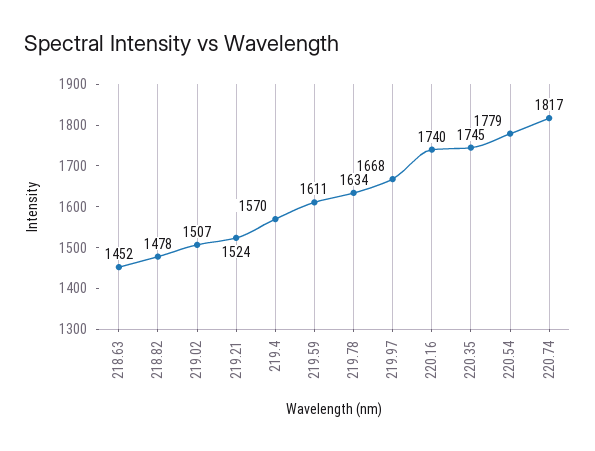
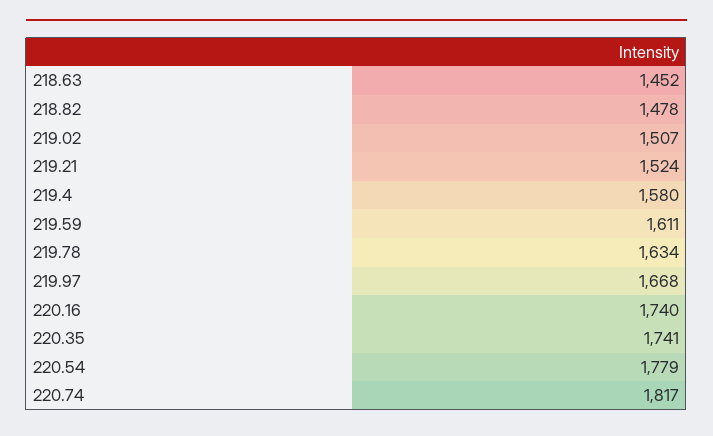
  {
    "218.63": 1452,
    "218.82": 1478,
    "219.02": 1507,
    "219.21": 1524,
-   "219.4": 1570,
+   "219.4": 1580,
    "219.59": 1611,
    "219.78": 1634,
    "219.97": 1668,
    "220.16": 1740,
-   "220.35": 1745,
+   "220.35": 1741,
    "220.54": 1779,
    "220.74": 1817
  }

